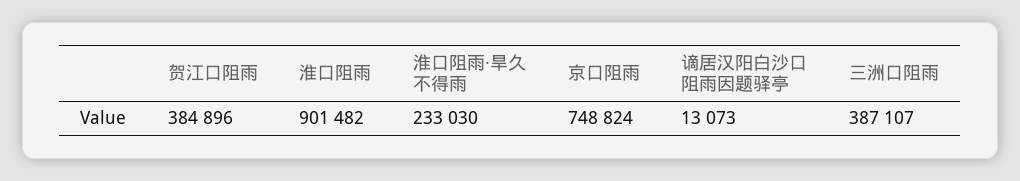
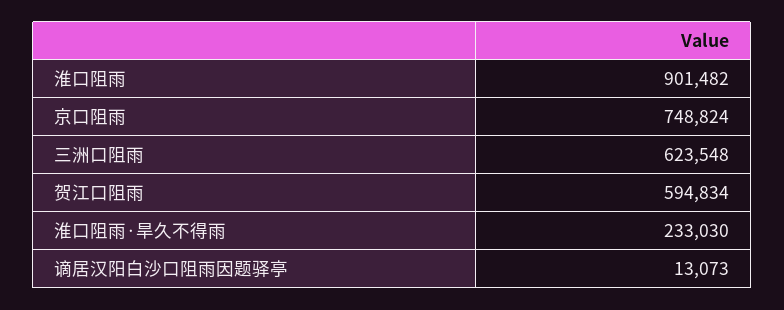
  {
-   "贺江口阻雨": 384896,
+   "贺江口阻雨": 594834,
    "淮口阻雨": 901482,
    "淮口阻雨·旱久不得雨": 233030,
    "京口阻雨": 748824,
    "谪居汉阳白沙口阻雨因题驿亭": 13073,
-   "三洲口阻雨": 387107
+   "三洲口阻雨": 623548
  }

